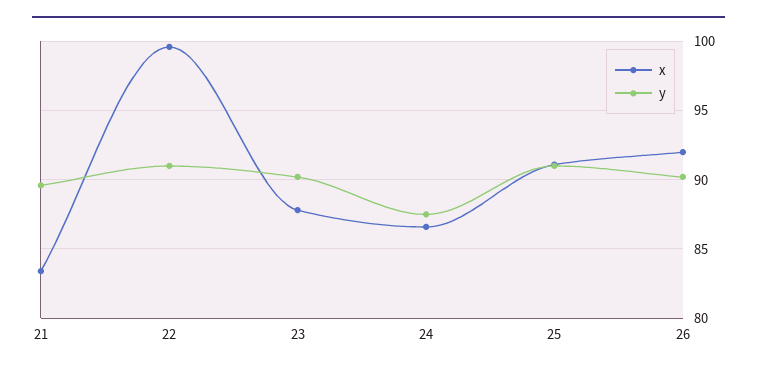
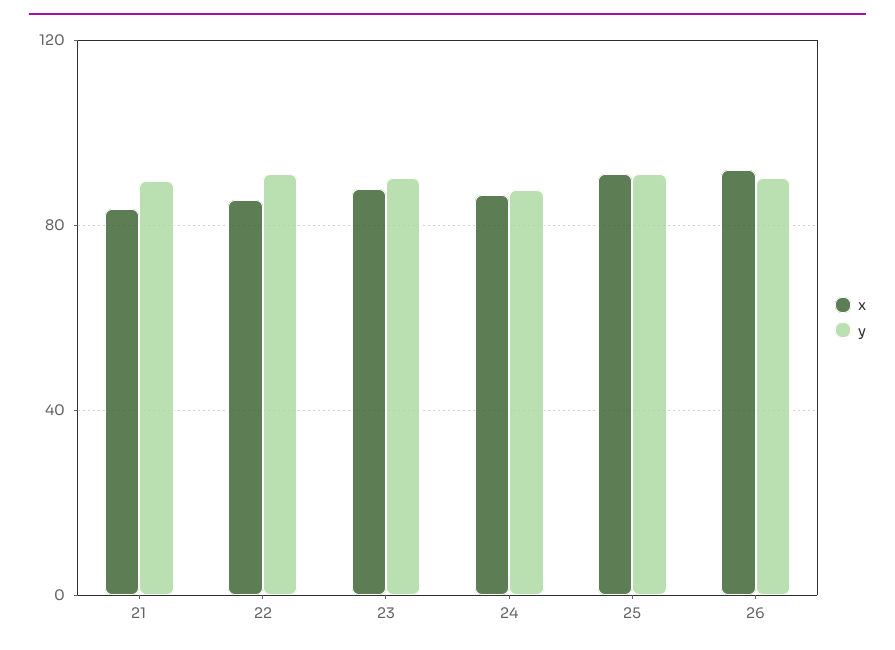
  {
    "x": {
      "21": 83.5,
-     "22": 99.5,
+     "22": 85,
      "23": 88,
      "24": 86.5,
      "25": 91,
      "26": 92
    },
    "y": {
      "21": 89.5,
      "22": 91,
      "23": 90,
      "24": 87.5,
      "25": 91,
      "26": 90
    }
  }

